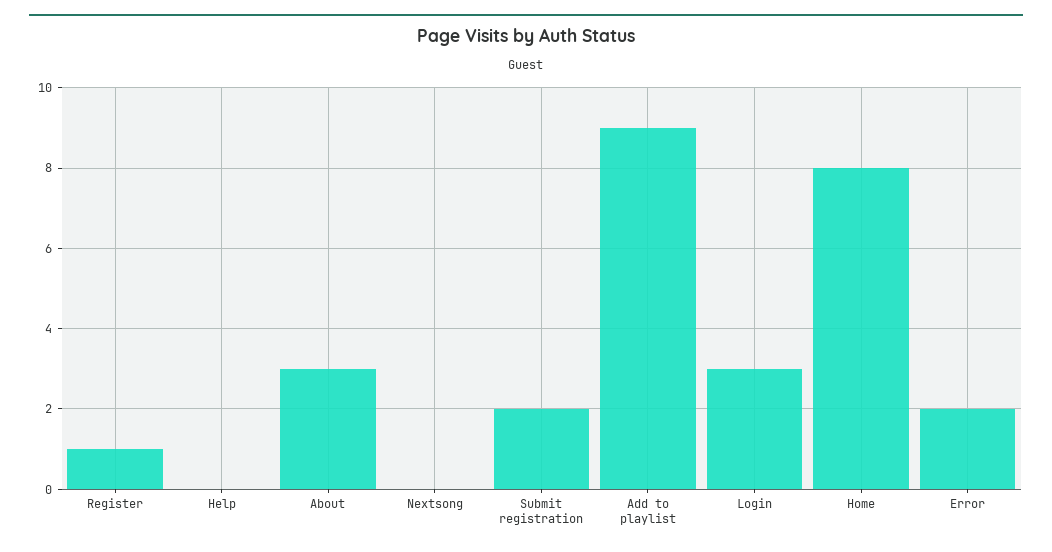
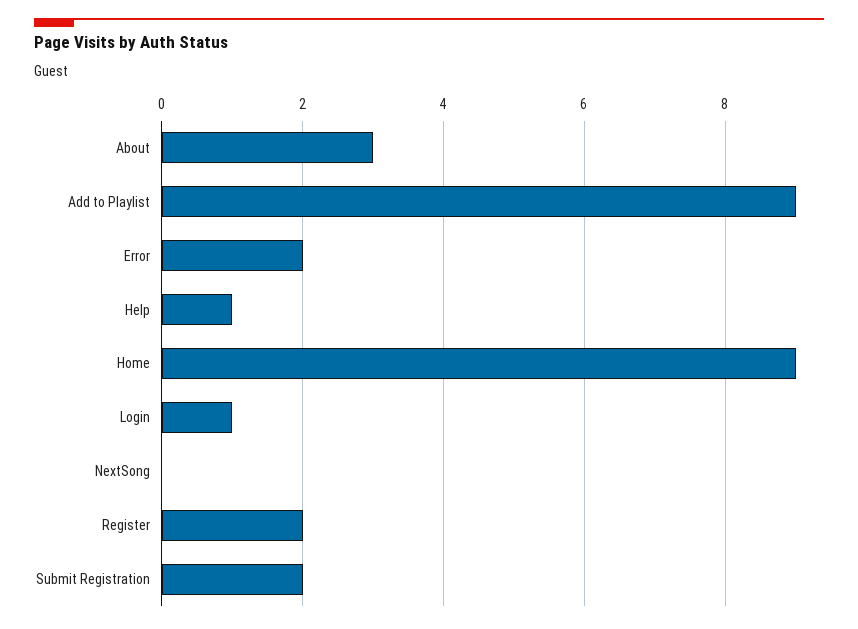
  {
-   "Register": 1,
+   "Register": 2,
-   "Help": 0,
+   "Help": 1,
    "About": 3,
    "Nextsong": 0,
    "Submit registration": 2,
    "Add to playlist": 9,
-   "Login": 3,
+   "Login": 1,
-   "Home": 8,
+   "Home": 9,
    "Error": 2
  }

